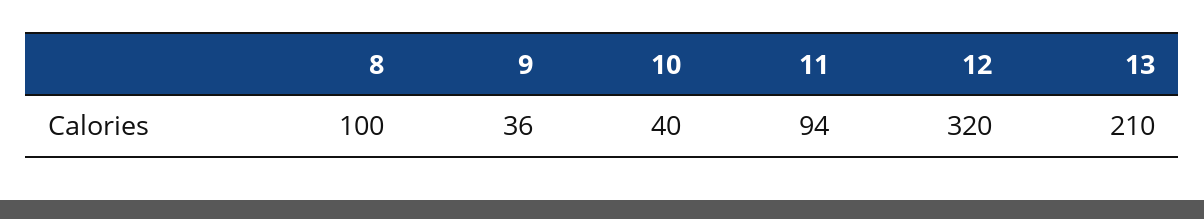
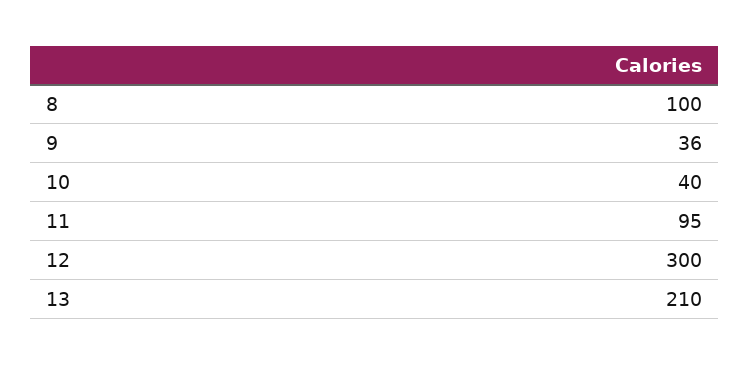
  {
    "8": 100,
    "9": 36,
    "10": 40,
-   "11": 94,
+   "11": 95,
-   "12": 320,
+   "12": 300,
    "13": 210
  }

